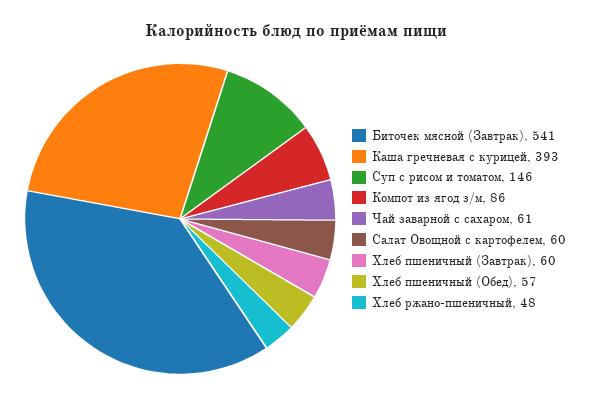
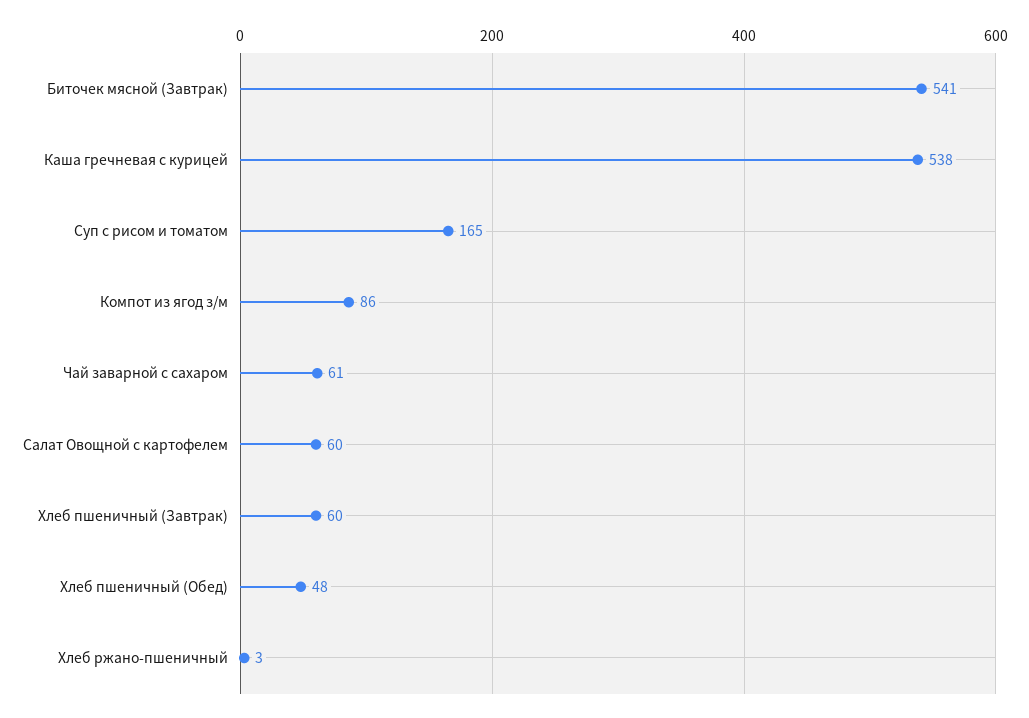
  {
    "Биточек мясной (Завтрак)": 541,
-   "Каша гречневая с курицей": 393,
+   "Каша гречневая с курицей": 538,
-   "Суп с рисом и томатом": 146,
+   "Суп с рисом и томатом": 165,
    "Компот из ягод з/м": 86,
    "Чай заварной с сахаром": 61,
    "Салат Овощной с картофелем": 60,
    "Хлеб пшеничный (Завтрак)": 60,
-   "Хлеб пшеничный (Обед)": 57,
+   "Хлеб пшеничный (Обед)": 48,
-   "Хлеб ржано-пшеничный": 48
+   "Хлеб ржано-пшеничный": 3
  }

